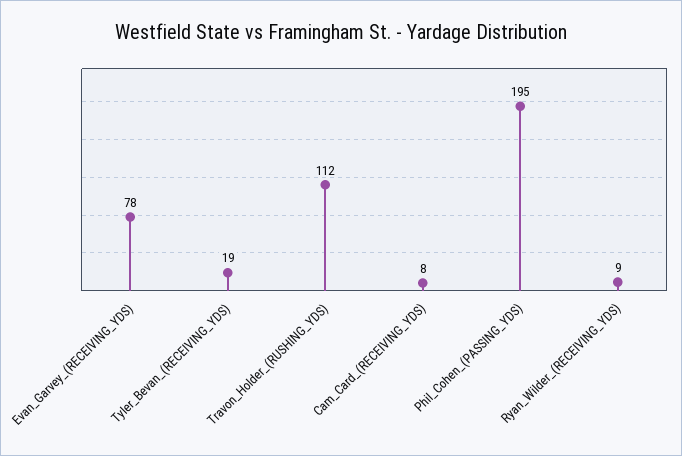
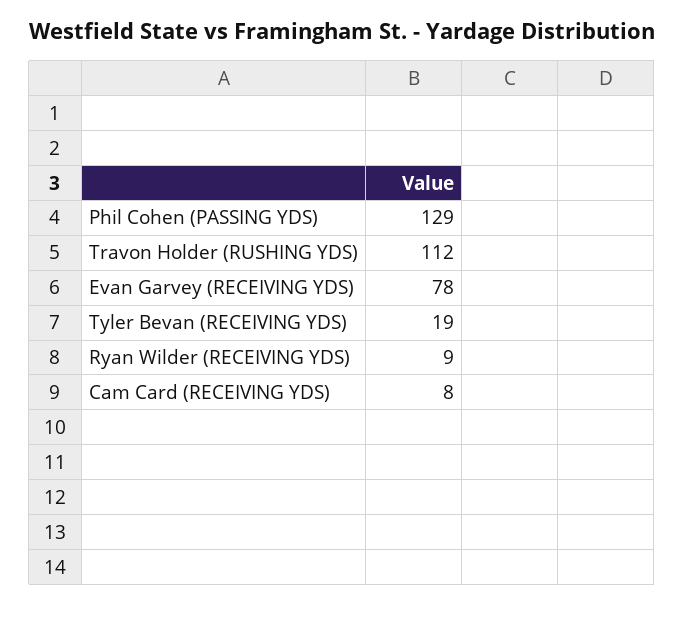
  {
    "Evan_Garvey_(RECEIVING_YDS)": 78,
    "Tyler_Bevan_(RECEIVING_YDS)": 19,
    "Travon_Holder_(RUSHING_YDS)": 112,
    "Cam_Card_(RECEIVING_YDS)": 8,
-   "Phil_Cohen_(PASSING_YDS)": 195,
+   "Phil_Cohen_(PASSING_YDS)": 129,
    "Ryan_Wilder_(RECEIVING_YDS)": 9
  }

